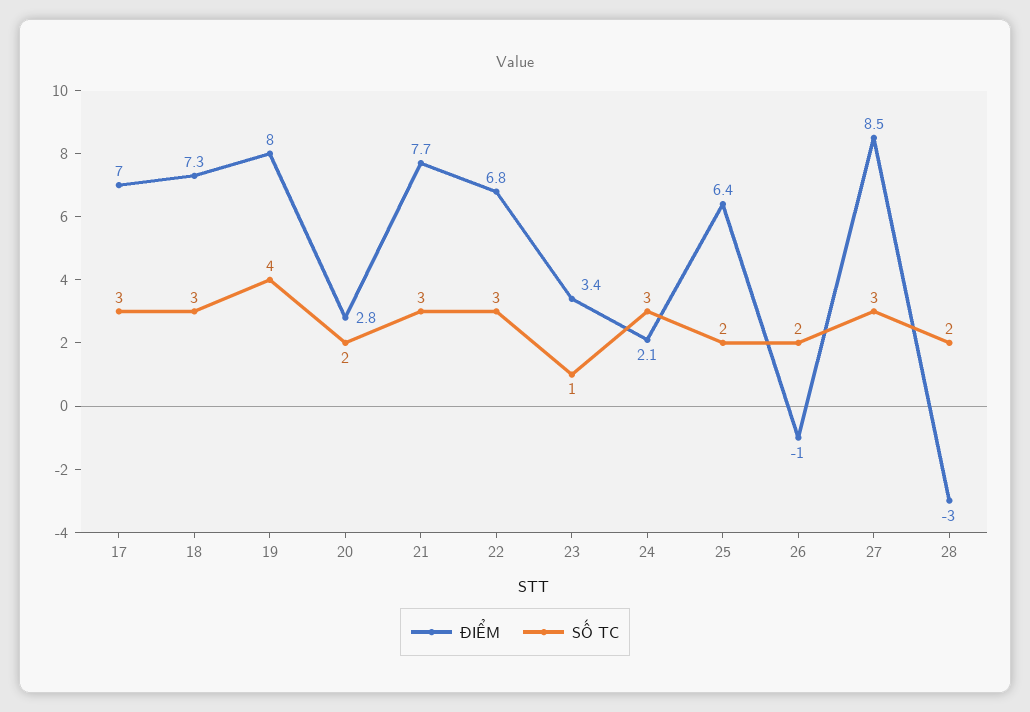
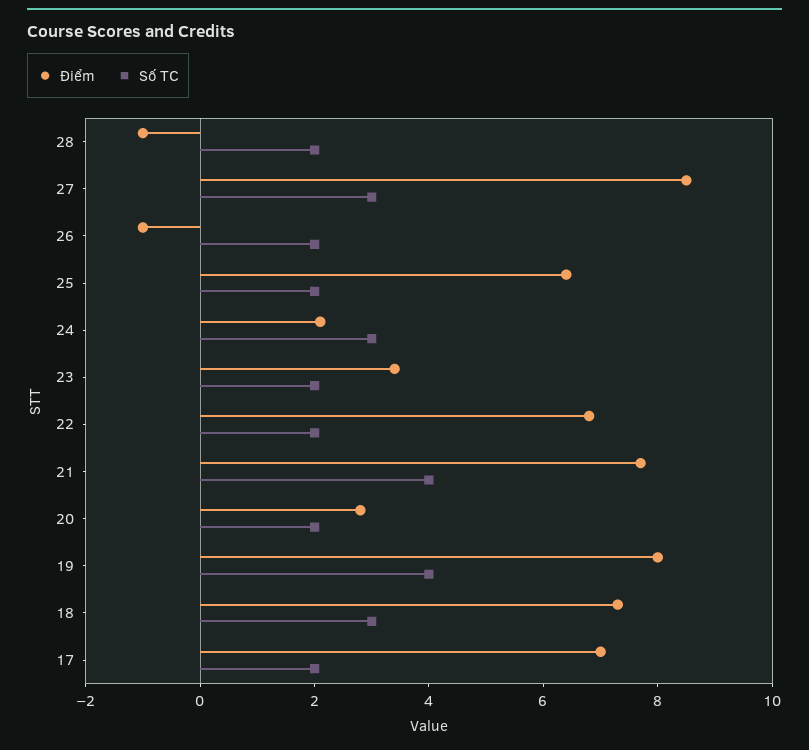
  {
    "ĐIỂM": {
      "17": 7,
      "18": 7.3,
      "19": 8,
      "20": 2.8,
      "21": 7.7,
      "22": 6.8,
      "23": 3.4,
      "24": 2.1,
      "25": 6.4,
      "26": -1,
      "27": 8.5,
-     "28": -3
+     "28": -1
    },
    "SỐ TC": {
-     "17": 3,
+     "17": 2,
      "18": 3,
      "19": 4,
      "20": 2,
-     "21": 3,
+     "21": 4,
-     "22": 3,
+     "22": 2,
-     "23": 1,
+     "23": 2,
      "24": 3,
      "25": 2,
      "26": 2,
      "27": 3,
      "28": 2
    }
  }

